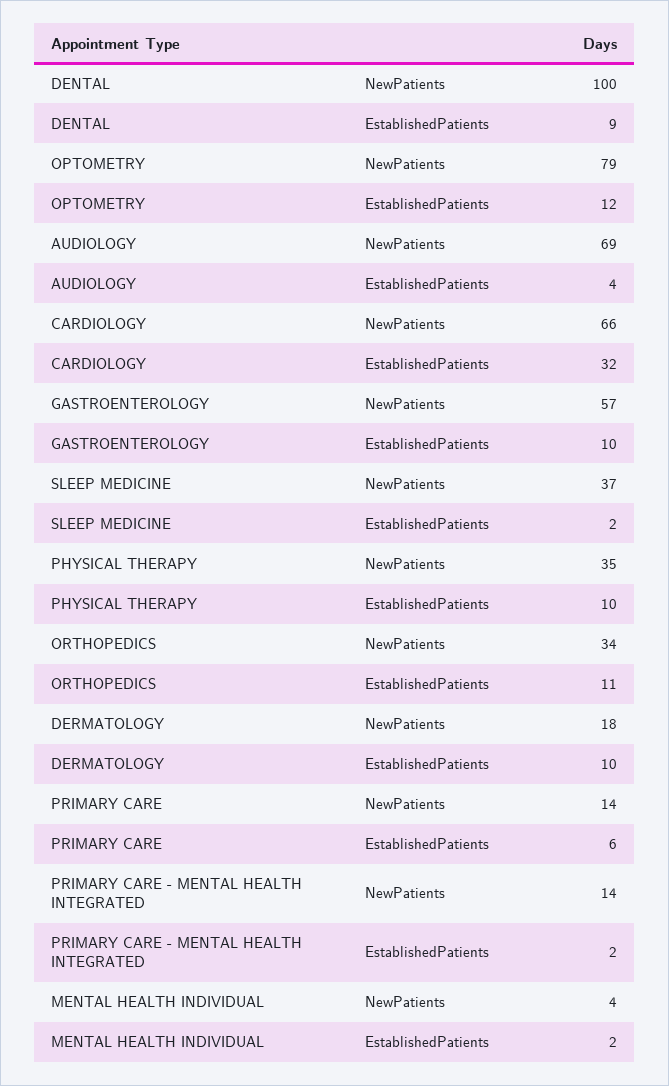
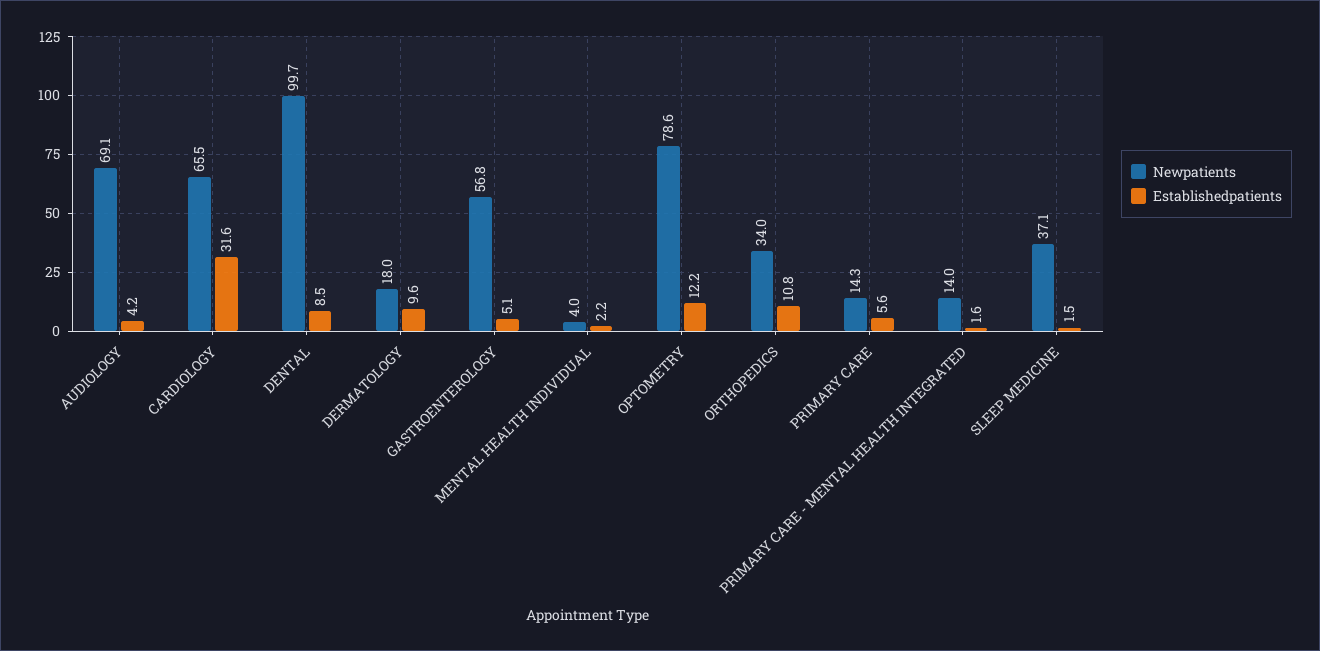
  {
    "NewPatients": {
      "DENTAL": 99.7,
      "OPTOMETRY": 78.6,
      "AUDIOLOGY": 69.1,
      "CARDIOLOGY": 65.5,
      "GASTROENTEROLOGY": 56.8,
      "SLEEP MEDICINE": 37.1,
-     "PHYSICAL THERAPY": 35,
      "ORTHOPEDICS": 34,
      "DERMATOLOGY": 18,
      "PRIMARY CARE": 14.3,
      "PRIMARY CARE - MENTAL HEALTH INTEGRATED": 14,
      "MENTAL HEALTH INDIVIDUAL": 4
    },
    "EstablishedPatients": {
      "DENTAL": 8.5,
      "OPTOMETRY": 12.2,
      "AUDIOLOGY": 4.2,
      "CARDIOLOGY": 31.6,
-     "GASTROENTEROLOGY": 10,
+     "GASTROENTEROLOGY": 5.1,
      "SLEEP MEDICINE": 1.5,
-     "PHYSICAL THERAPY": 10,
      "ORTHOPEDICS": 10.8,
      "DERMATOLOGY": 9.6,
      "PRIMARY CARE": 5.6,
      "PRIMARY CARE - MENTAL HEALTH INTEGRATED": 1.6,
      "MENTAL HEALTH INDIVIDUAL": 2.2
    }
  }

